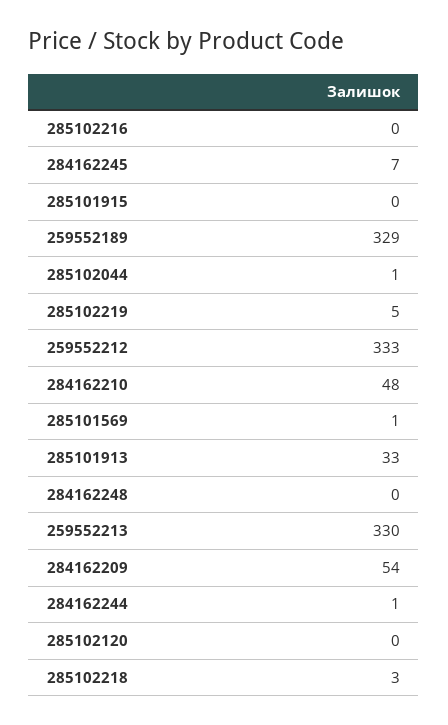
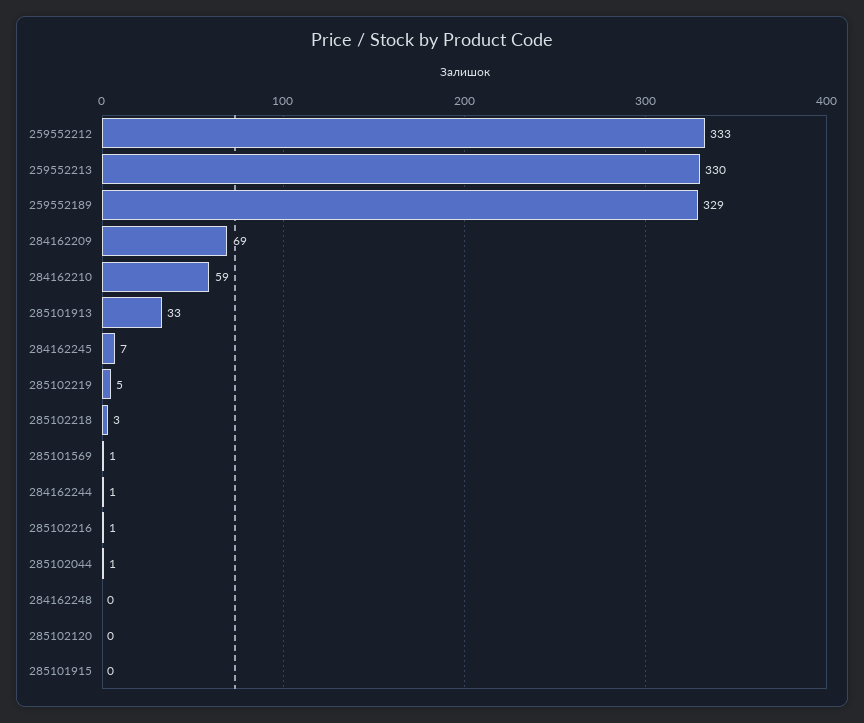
  {
-   "285102216": 0,
+   "285102216": 1,
    "284162245": 7,
    "285101915": 0,
    "259552189": 329,
    "285102044": 1,
    "285102219": 5,
    "259552212": 333,
-   "284162210": 48,
+   "284162210": 59,
    "285101569": 1,
    "285101913": 33,
    "284162248": 0,
    "259552213": 330,
-   "284162209": 54,
+   "284162209": 69,
    "284162244": 1,
    "285102120": 0,
    "285102218": 3
  }

